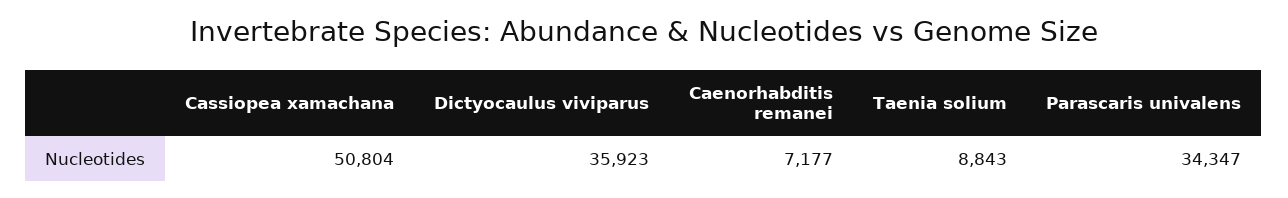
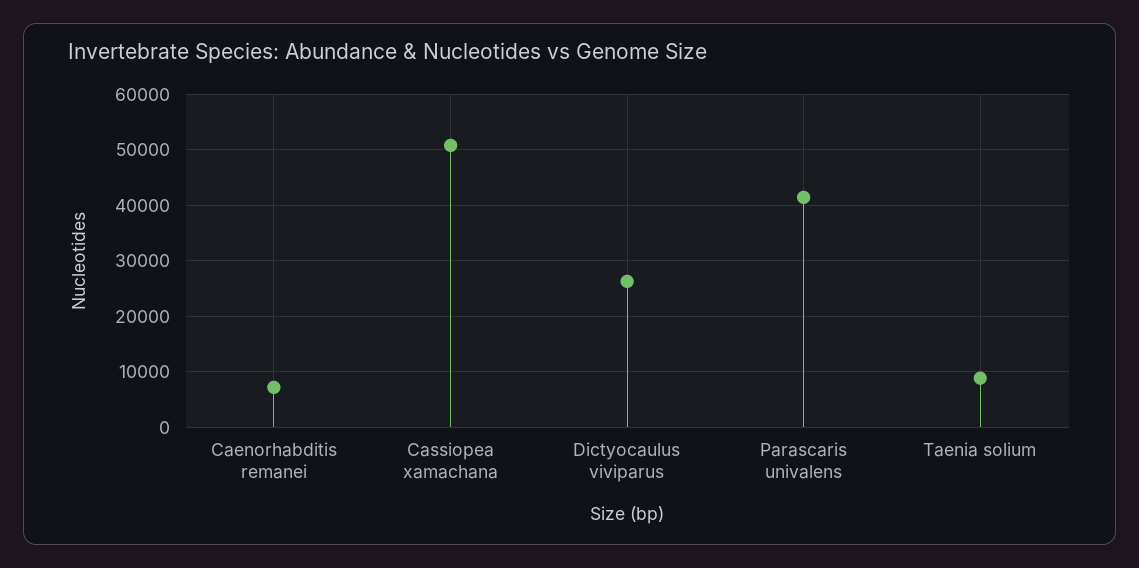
  {
    "Cassiopea xamachana": 50804,
-   "Dictyocaulus viviparus": 35923,
+   "Dictyocaulus viviparus": 26000,
    "Caenorhabditis remanei": 7177,
    "Taenia solium": 8843,
-   "Parascaris univalens": 34347
+   "Parascaris univalens": 42000
  }

